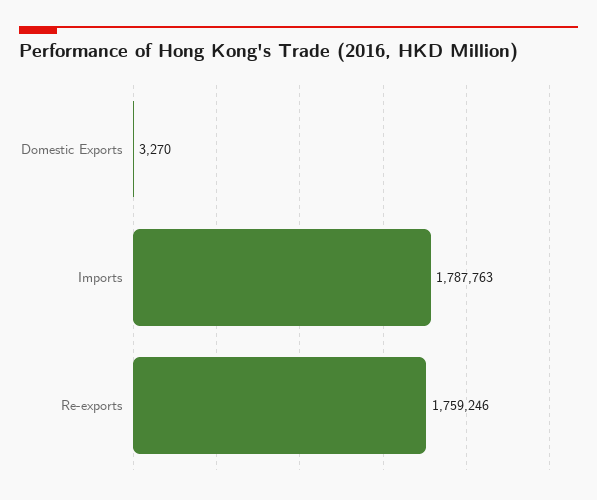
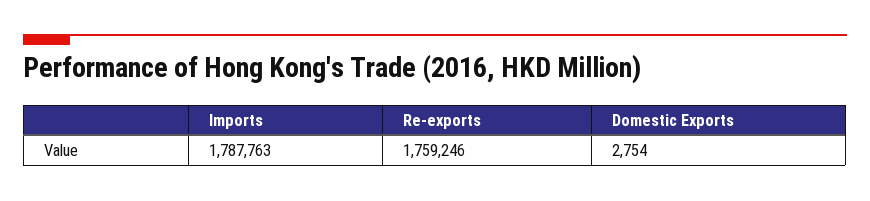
  {
-   "Domestic Exports": 3270,
+   "Domestic Exports": 2754,
    "Imports": 1787763,
    "Re-exports": 1759246
  }

